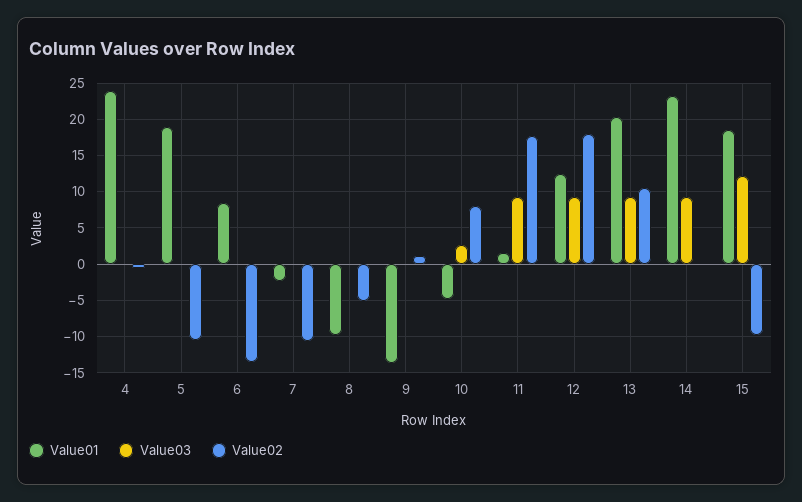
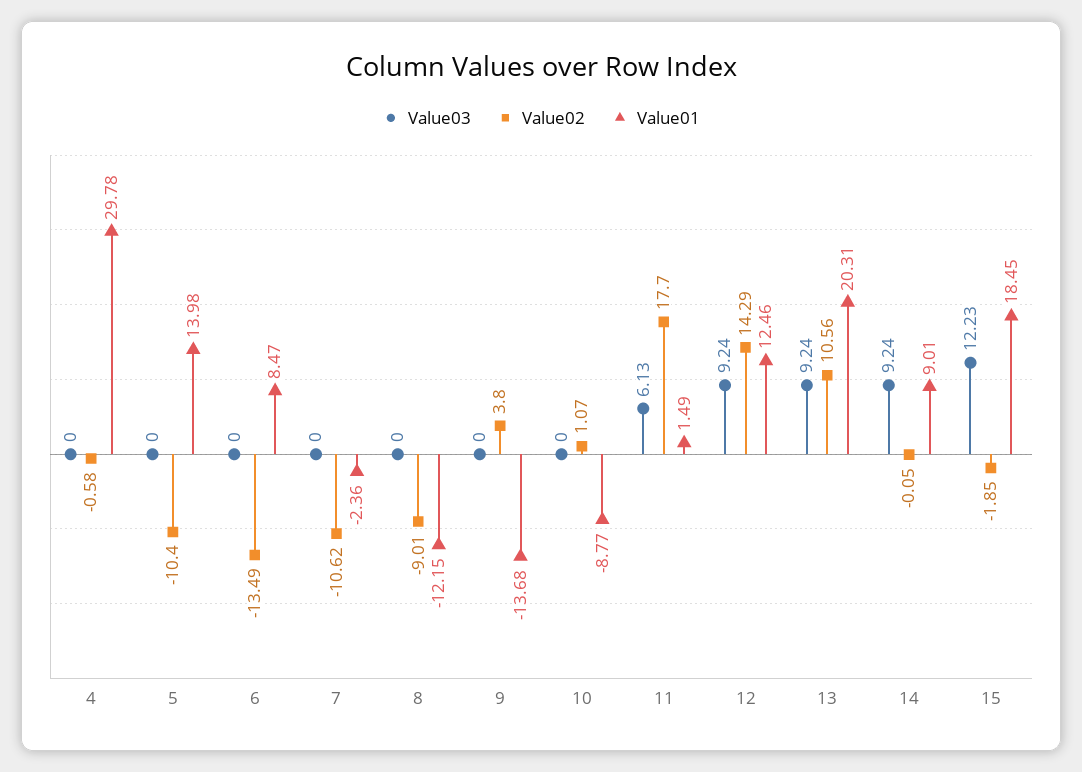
  {
    "Value01": {
-     "4": 24,
+     "4": 29.78,
-     "5": 19,
+     "5": 13.98,
      "6": 8.47,
      "7": -2.36,
-     "8": -10,
+     "8": -12.15,
      "9": -13.68,
-     "10": -5,
+     "10": -8.77,
      "11": 1.49,
      "12": 12.46,
      "13": 20.31,
-     "14": 23,
+     "14": 9.01,
      "15": 18.45
    },
    "Value03": {
      "4": 0,
      "5": 0,
      "6": 0,
      "7": 0,
      "8": 0,
      "9": 0,
-     "10": 3,
+     "10": 0,
-     "11": 9,
+     "11": 6.13,
      "12": 9.24,
      "13": 9.24,
      "14": 9.24,
      "15": 12.23
    },
    "Value02": {
      "4": -0.58,
      "5": -10.4,
      "6": -13.49,
      "7": -10.62,
-     "8": -5,
+     "8": -9.01,
-     "9": 1,
+     "9": 3.8,
-     "10": 8,
+     "10": 1.07,
      "11": 17.7,
-     "12": 18,
+     "12": 14.29,
      "13": 10.56,
      "14": -0.05,
-     "15": -10
+     "15": -1.85
    }
  }

